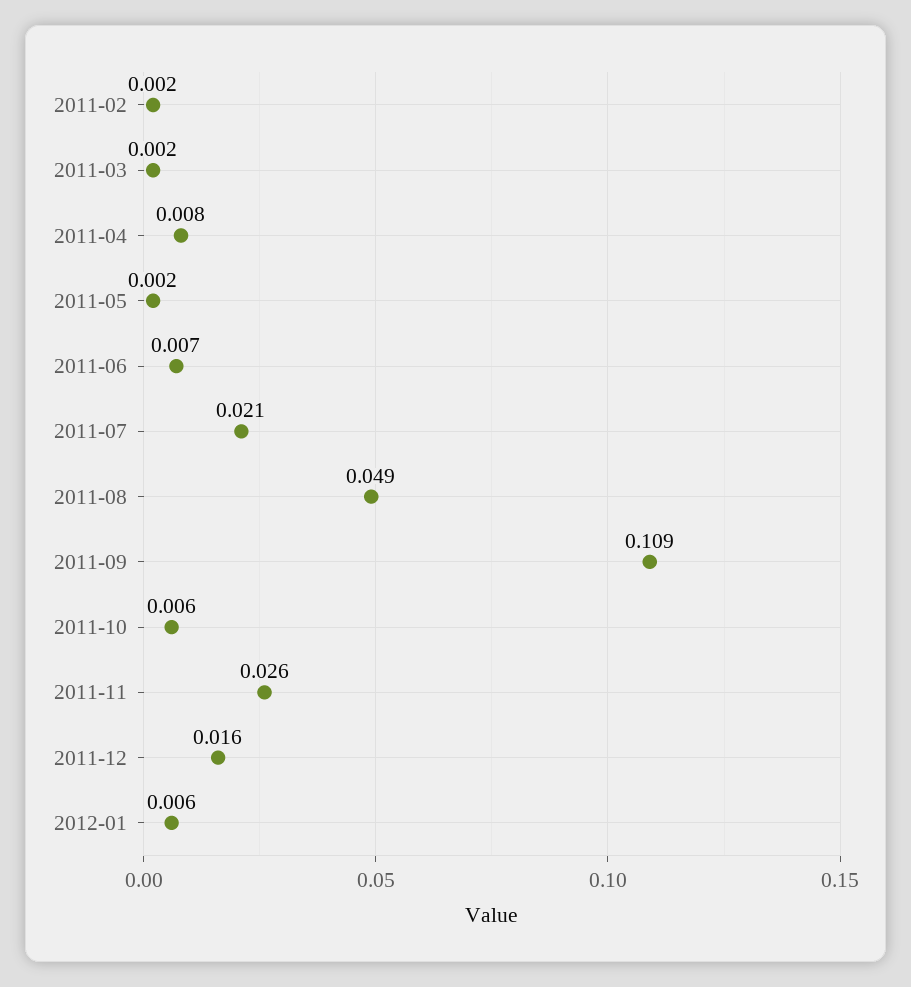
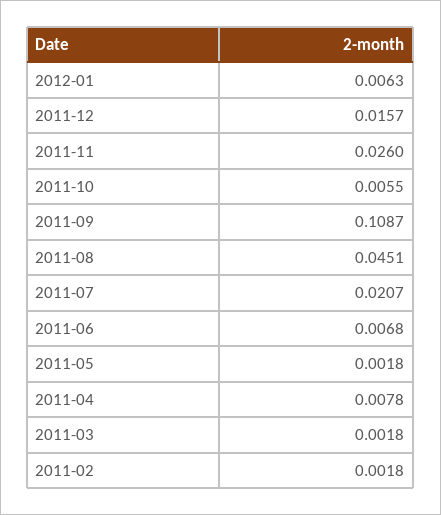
  {
    "2011-02": 0.0018,
    "2011-03": 0.0018,
    "2011-04": 0.0078,
    "2011-05": 0.0018,
    "2011-06": 0.0068,
    "2011-07": 0.0207,
-   "2011-08": 0.049,
+   "2011-08": 0.0451,
    "2011-09": 0.1087,
    "2011-10": 0.0055,
    "2011-11": 0.026,
    "2011-12": 0.0157,
    "2012-01": 0.0063
  }

